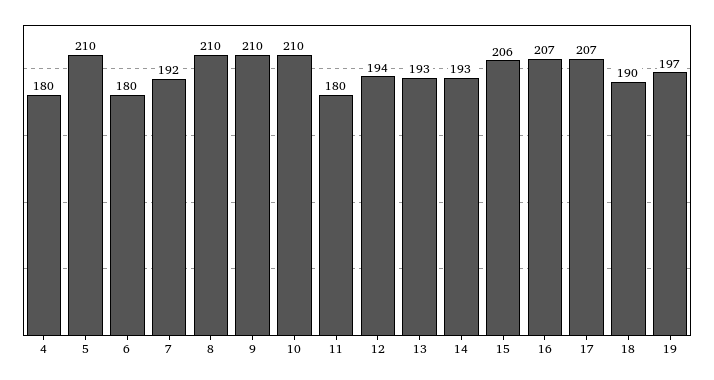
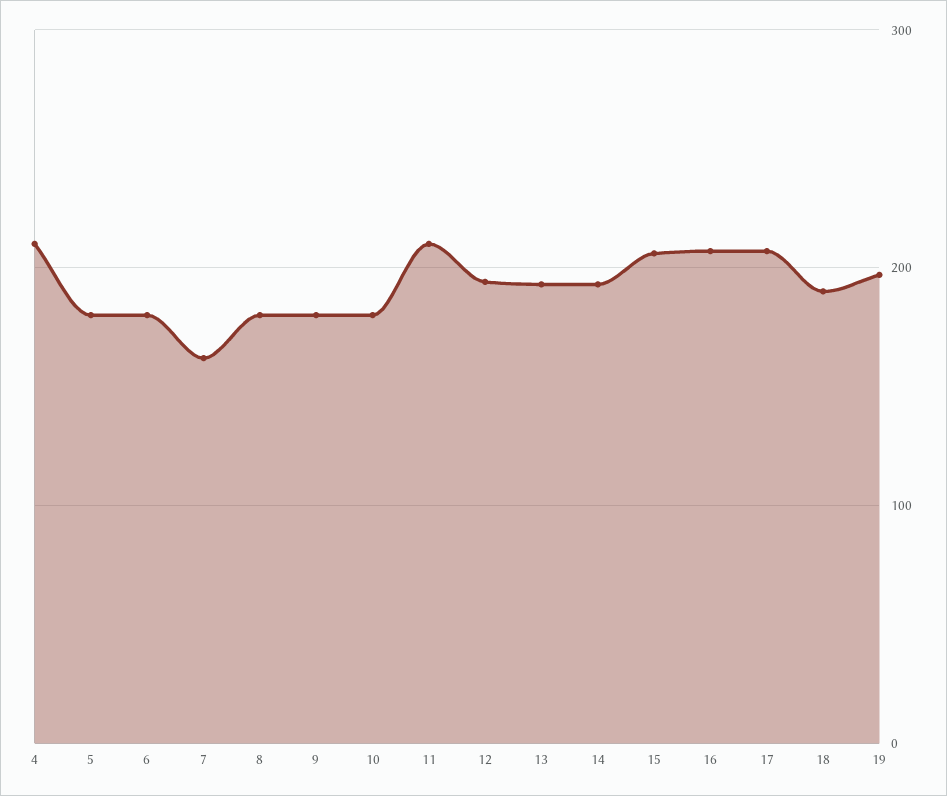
  {
-   "4": 180,
+   "4": 210,
-   "5": 210,
+   "5": 180,
    "6": 180,
-   "7": 192,
+   "7": 160,
-   "8": 210,
+   "8": 180,
-   "9": 210,
+   "9": 180,
-   "10": 210,
+   "10": 180,
-   "11": 180,
+   "11": 210,
    "12": 194,
    "13": 193,
    "14": 193,
    "15": 206,
    "16": 207,
    "17": 207,
    "18": 190,
    "19": 197
  }

